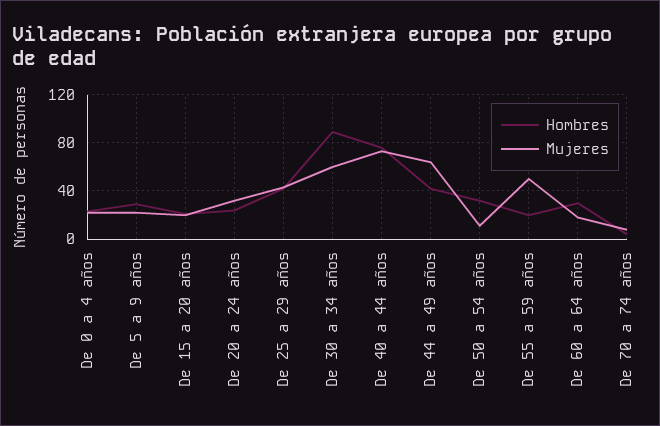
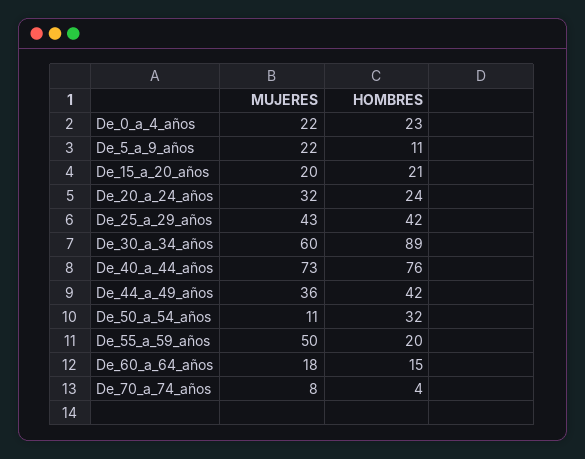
  {
    "Hombres": {
      "De 0 a 4 años": 23,
-     "De 5 a 9 años": 30,
+     "De 5 a 9 años": 11,
      "De 15 a 20 años": 21,
      "De 20 a 24 años": 24,
      "De 25 a 29 años": 42,
      "De 30 a 34 años": 89,
      "De 40 a 44 años": 76,
      "De 44 a 49 años": 42,
      "De 50 a 54 años": 32,
      "De 55 a 59 años": 20,
-     "De 60 a 64 años": 30,
+     "De 60 a 64 años": 15,
      "De 70 a 74 años": 4
    },
    "Mujeres": {
      "De 0 a 4 años": 22,
      "De 5 a 9 años": 22,
      "De 15 a 20 años": 20,
      "De 20 a 24 años": 32,
      "De 25 a 29 años": 43,
      "De 30 a 34 años": 60,
      "De 40 a 44 años": 73,
-     "De 44 a 49 años": 65,
+     "De 44 a 49 años": 36,
      "De 50 a 54 años": 11,
      "De 55 a 59 años": 50,
      "De 60 a 64 años": 18,
      "De 70 a 74 años": 8
    }
  }

